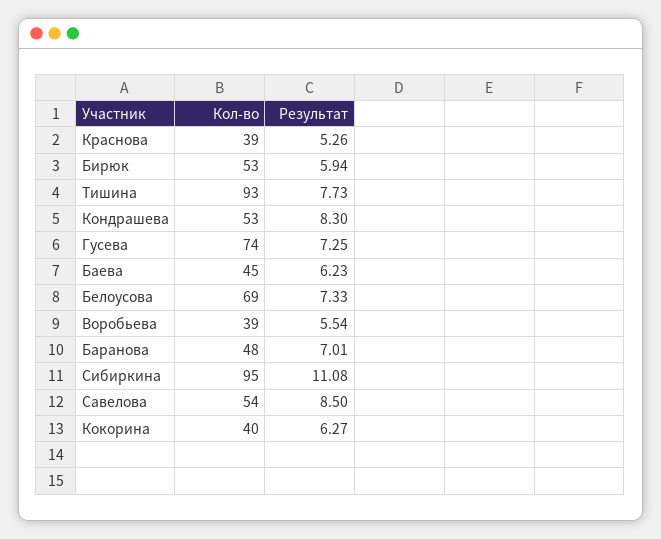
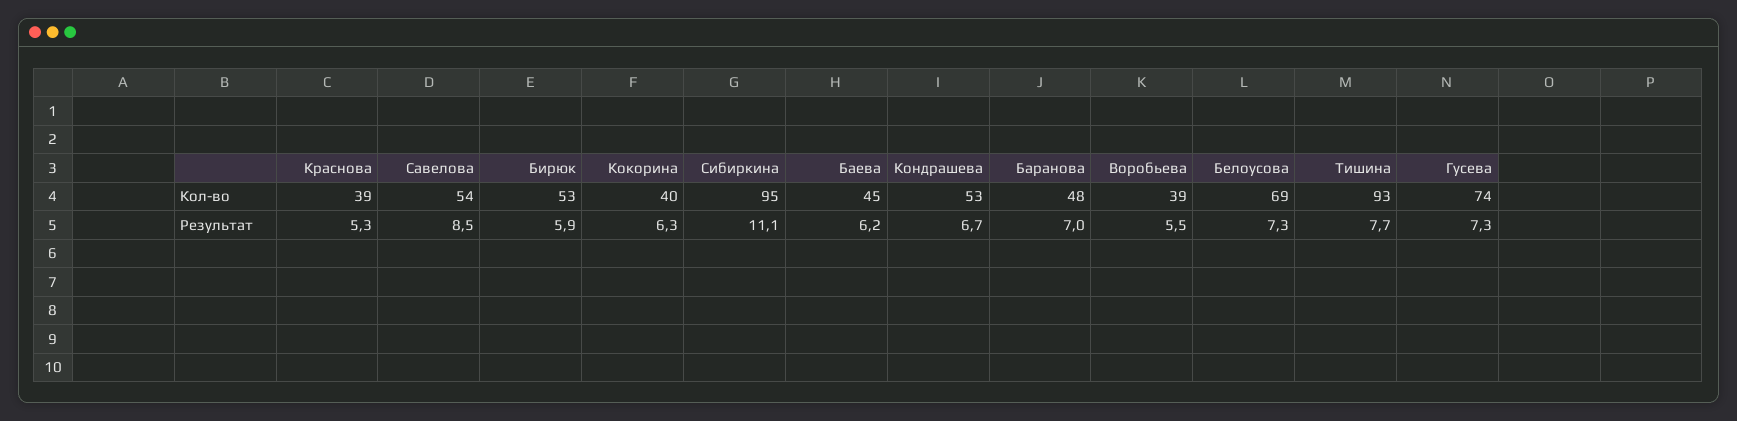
  {
    "Кол-во": {
      "Краснова": 39,
      "Бирюк": 53,
      "Тишина": 93,
      "Кондрашева": 53,
      "Гусева": 74,
      "Баева": 45,
      "Белоусова": 69,
      "Воробьева": 39,
      "Баранова": 48,
      "Сибиркина": 95,
      "Савелова": 54,
      "Кокорина": 40
    },
    "Результат": {
      "Краснова": 5.26,
      "Бирюк": 5.94,
      "Тишина": 7.73,
-     "Кондрашева": 8.3,
+     "Кондрашева": 6.7,
      "Гусева": 7.25,
      "Баева": 6.23,
      "Белоусова": 7.33,
      "Воробьева": 5.54,
      "Баранова": 7.01,
      "Сибиркина": 11.08,
      "Савелова": 8.5,
      "Кокорина": 6.27
    }
  }

